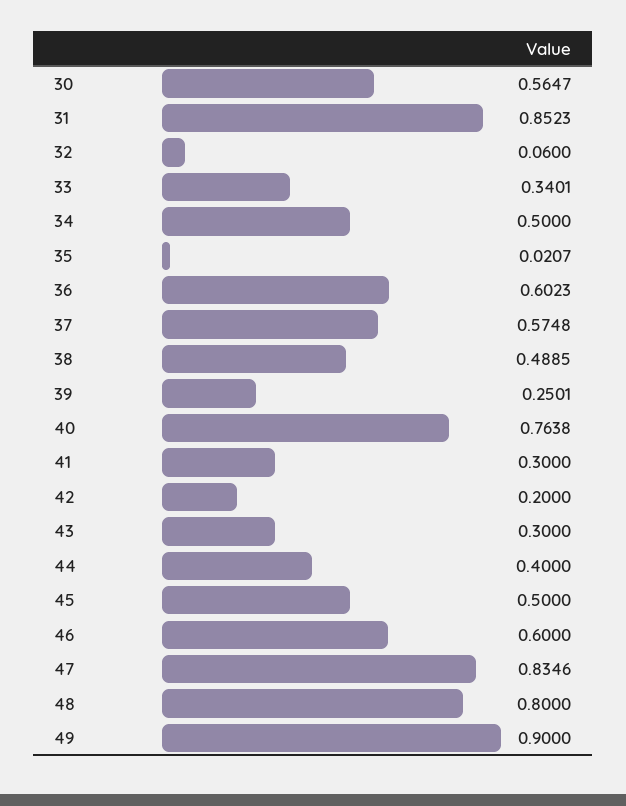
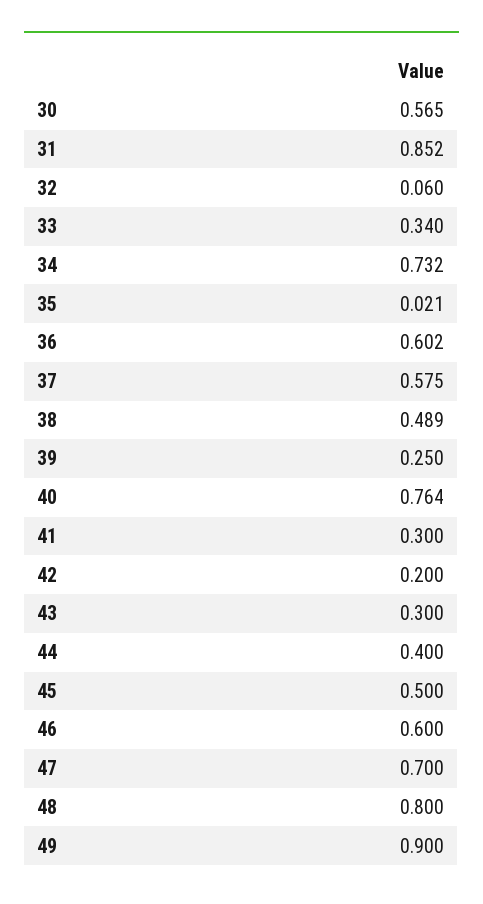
  {
    "30": 0.5647,
    "31": 0.8523,
    "32": 0.06,
    "33": 0.3401,
-   "34": 0.5,
+   "34": 0.732,
    "35": 0.0207,
    "36": 0.6023,
    "37": 0.5748,
    "38": 0.4885,
    "39": 0.2501,
    "40": 0.7638,
    "41": 0.3,
    "42": 0.2,
    "43": 0.3,
    "44": 0.4,
    "45": 0.5,
    "46": 0.6,
-   "47": 0.8346,
+   "47": 0.7,
    "48": 0.8,
    "49": 0.9
  }

